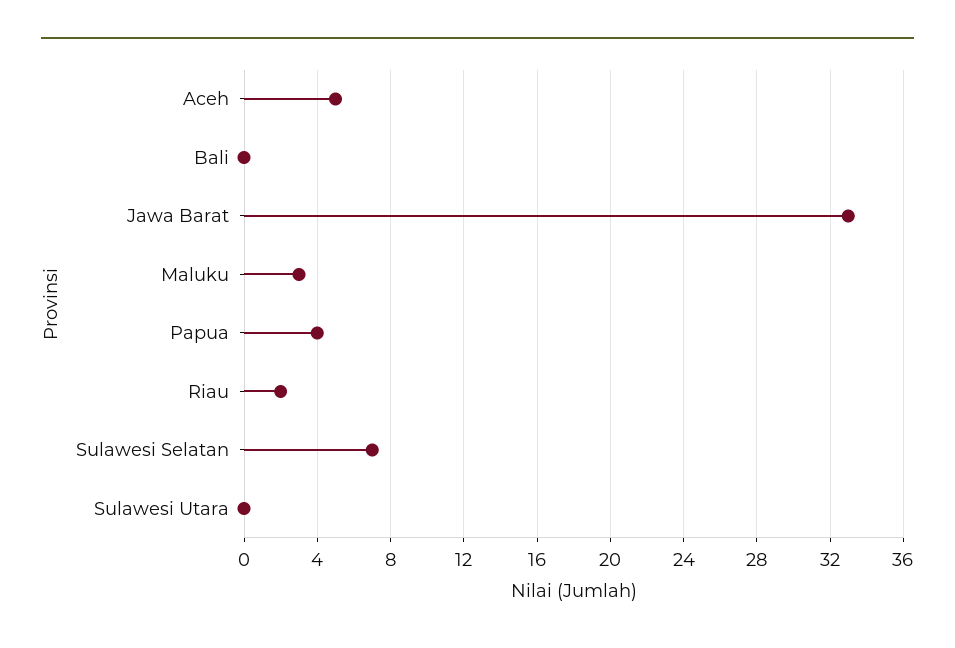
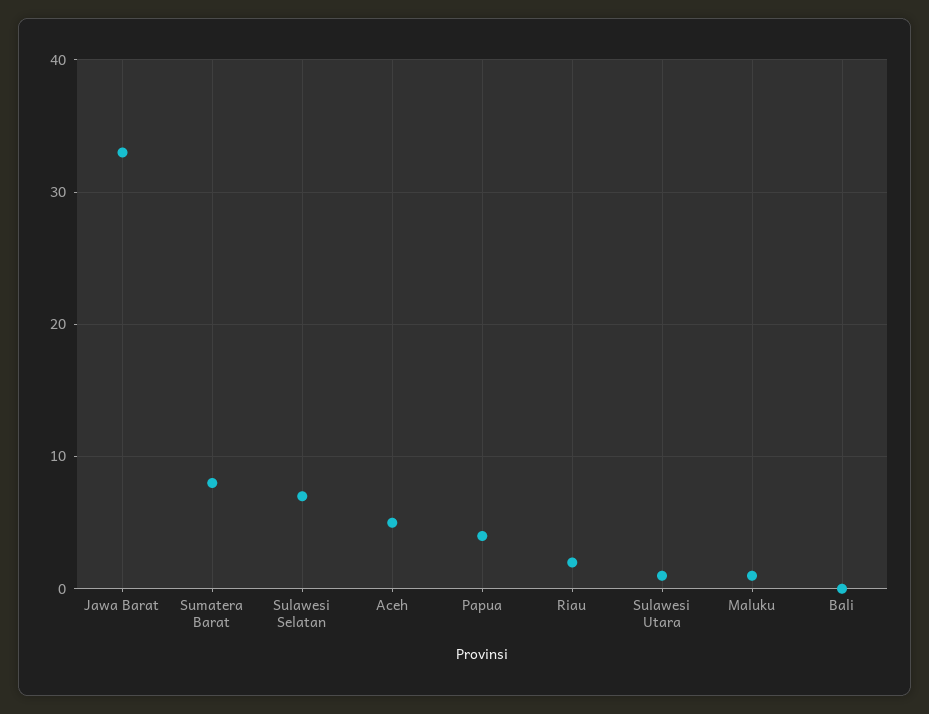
  {
    "Aceh": 5,
    "Bali": 0,
    "Jawa Barat": 33,
-   "Maluku": 3,
+   "Maluku": 1,
    "Papua": 4,
    "Riau": 2,
    "Sulawesi Selatan": 7,
-   "Sulawesi Utara": 0
+   "Sulawesi Utara": 1,
+   "Sumatera Barat": 8
  }

